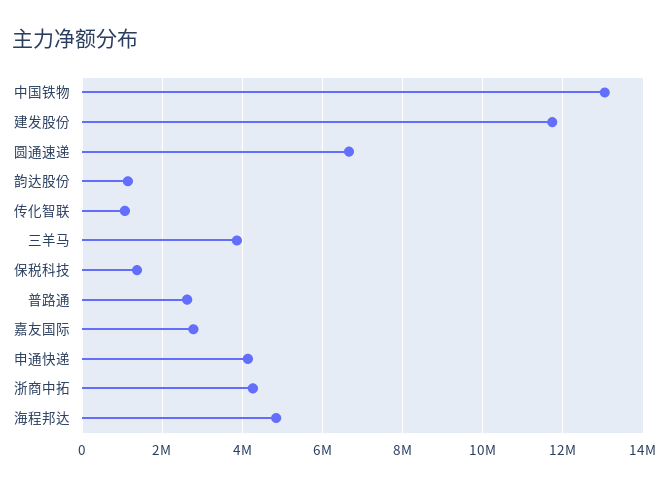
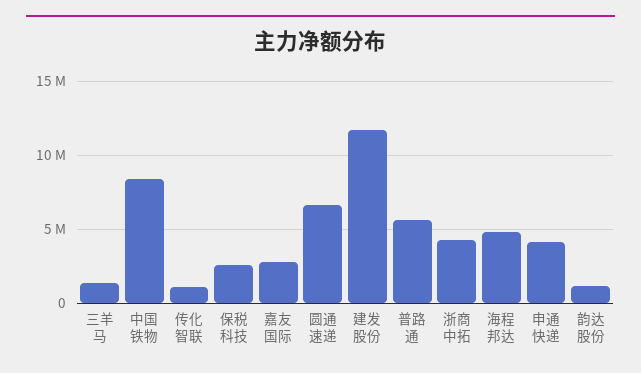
  {
-   "中国铁物": 13000000,
+   "中国铁物": 8500000,
    "建发股份": 11800000,
    "圆通速递": 6600000,
    "韵达股份": 1200000,
    "传化智联": 1000000,
-   "三羊马": 3800000,
+   "三羊马": 1500000,
-   "保税科技": 1400000,
+   "保税科技": 2500000,
-   "普路通": 2600000,
+   "普路通": 5500000,
    "嘉友国际": 2800000,
    "申通快递": 4200000,
    "浙商中拓": 4200000,
    "海程邦达": 4800000
  }

